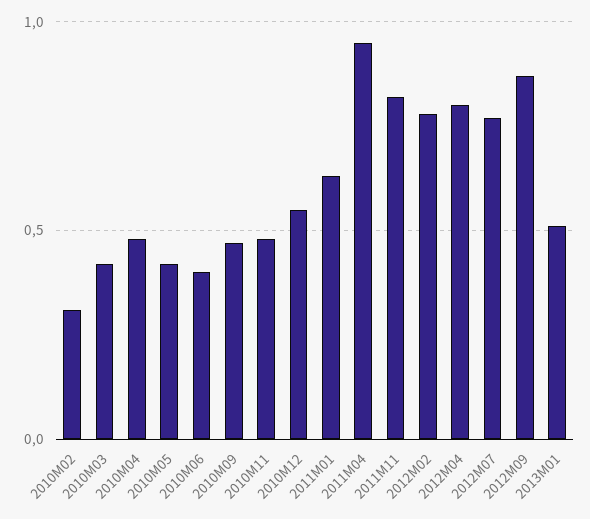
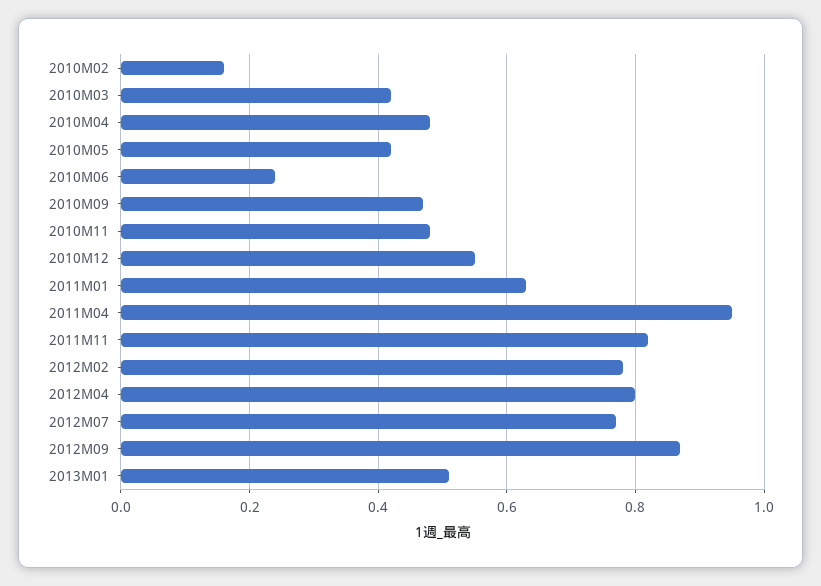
  {
-   "2010M02": 0.3,
+   "2010M02": 0.15,
    "2010M03": 0.4,
    "2010M04": 0.5,
    "2010M05": 0.4,
-   "2010M06": 0.4,
+   "2010M06": 0.25,
    "2010M09": 0.45,
    "2010M11": 0.5,
    "2010M12": 0.55,
    "2011M01": 0.65,
    "2011M04": 0.95,
    "2011M11": 0.8,
    "2012M02": 0.8,
    "2012M04": 0.8,
    "2012M07": 0.75,
    "2012M09": 0.85,
    "2013M01": 0.5
  }

